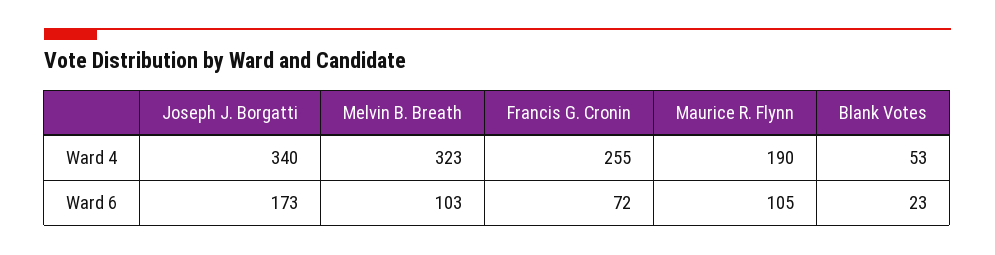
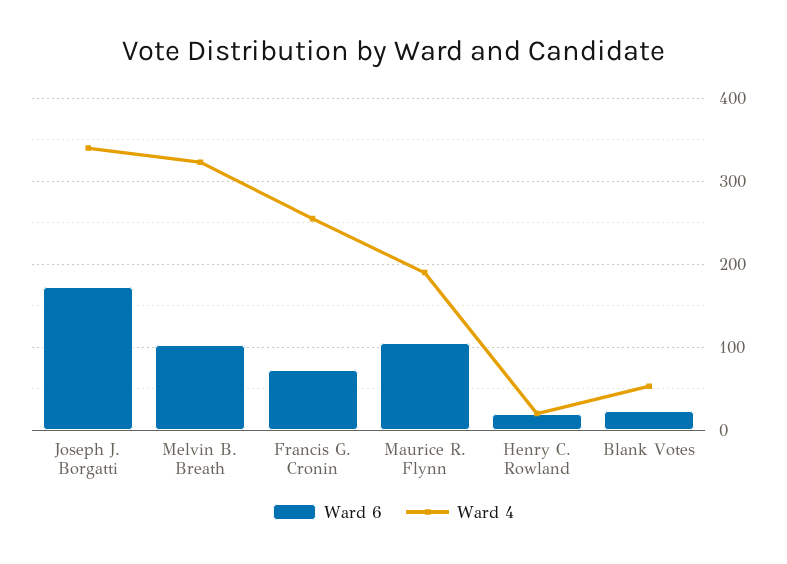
  {
    "Ward 4": {
      "Joseph J. Borgatti": 340,
      "Melvin B. Breath": 323,
      "Francis G. Cronin": 255,
      "Maurice R. Flynn": 190,
-     "Blank Votes": 53
+     "Blank Votes": 53,
+     "Henry C. Rowland": 20
    },
    "Ward 6": {
      "Joseph J. Borgatti": 173,
      "Melvin B. Breath": 103,
      "Francis G. Cronin": 72,
      "Maurice R. Flynn": 105,
-     "Blank Votes": 23
+     "Blank Votes": 23,
+     "Henry C. Rowland": 20
    }
  }

